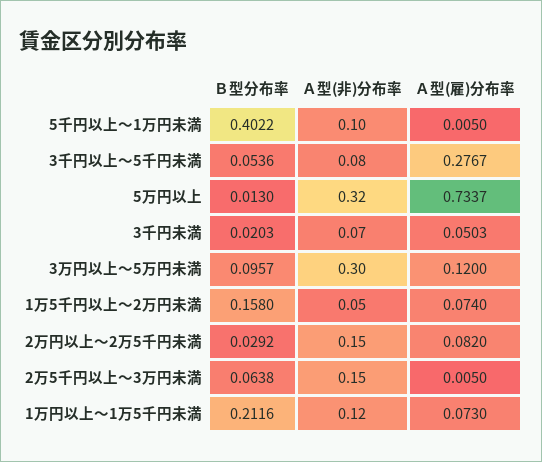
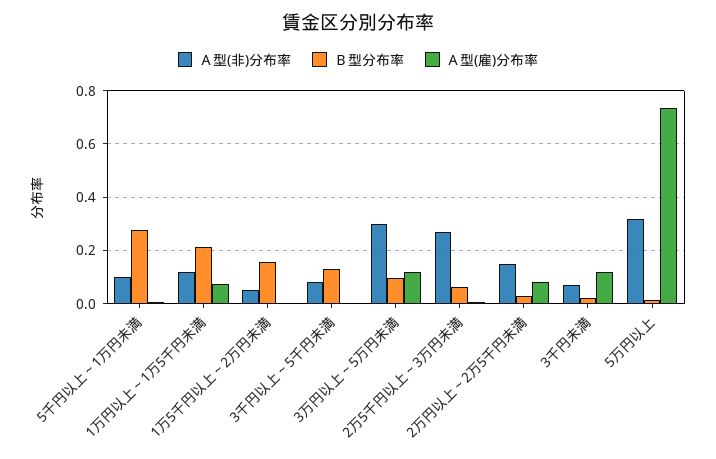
  {
    "Ｂ型分布率": {
-     "5千円以上～1万円未満": 0.4022,
+     "5千円以上～1万円未満": 0.275,
-     "3千円以上～5千円未満": 0.0536,
+     "3千円以上～5千円未満": 0.125,
      "5万円以上": 0.013,
      "3千円未満": 0.0203,
      "3万円以上～5万円未満": 0.0957,
      "1万5千円以上～2万円未満": 0.158,
      "2万円以上～2万5千円未満": 0.0292,
      "2万5千円以上～3万円未満": 0.0638,
      "1万円以上～1万5千円未満": 0.2116
    },
    "Ａ型(非)分布率": {
      "5千円以上～1万円未満": 0.1,
      "3千円以上～5千円未満": 0.08,
      "5万円以上": 0.32,
      "3千円未満": 0.07,
      "3万円以上～5万円未満": 0.3,
      "1万5千円以上～2万円未満": 0.05,
      "2万円以上～2万5千円未満": 0.15,
-     "2万5千円以上～3万円未満": 0.15,
+     "2万5千円以上～3万円未満": 0.275,
      "1万円以上～1万5千円未満": 0.12
    },
    "Ａ型(雇)分布率": {
      "5千円以上～1万円未満": 0.005,
-     "3千円以上～5千円未満": 0.2767,
+     "3千円以上～5千円未満": 0,
      "5万円以上": 0.7337,
-     "3千円未満": 0.0503,
+     "3千円未満": 0.125,
      "3万円以上～5万円未満": 0.12,
-     "1万5千円以上～2万円未満": 0.074,
+     "1万5千円以上～2万円未満": 0,
      "2万円以上～2万5千円未満": 0.082,
      "2万5千円以上～3万円未満": 0.005,
      "1万円以上～1万5千円未満": 0.073
    }
  }

